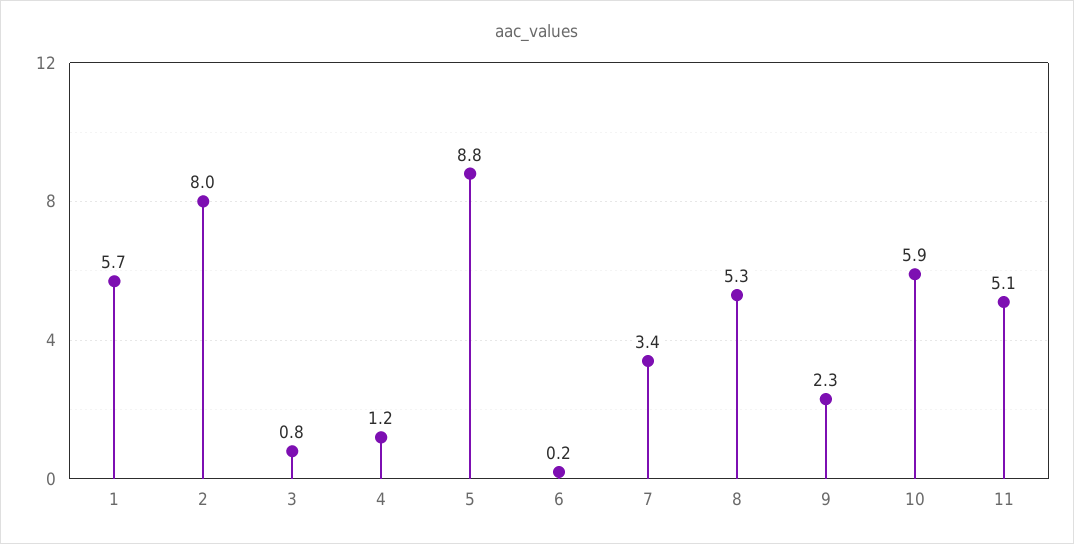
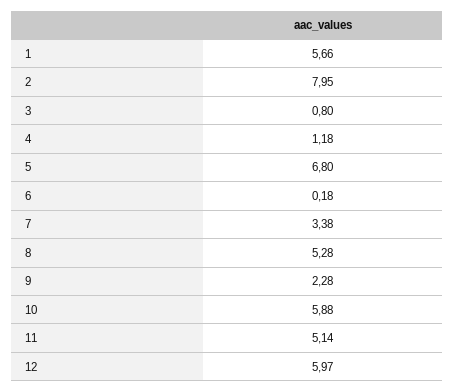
  {
    "1": 5.66,
    "2": 7.95,
    "3": 0.8,
    "4": 1.18,
-   "5": 8.8,
+   "5": 6.8,
    "6": 0.18,
    "7": 3.38,
    "8": 5.28,
    "9": 2.28,
    "10": 5.88,
-   "11": 5.14
+   "11": 5.14,
+   "12": 5.97
  }

